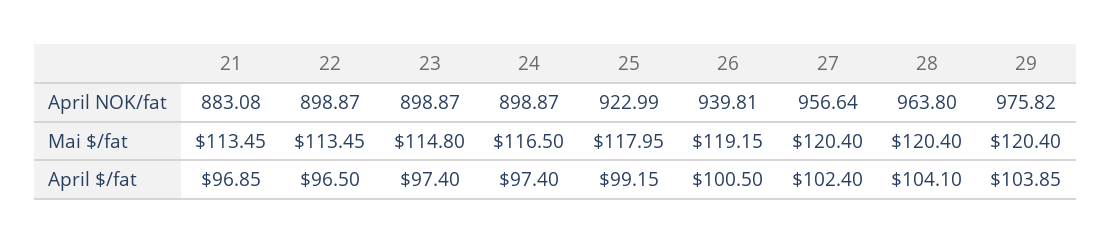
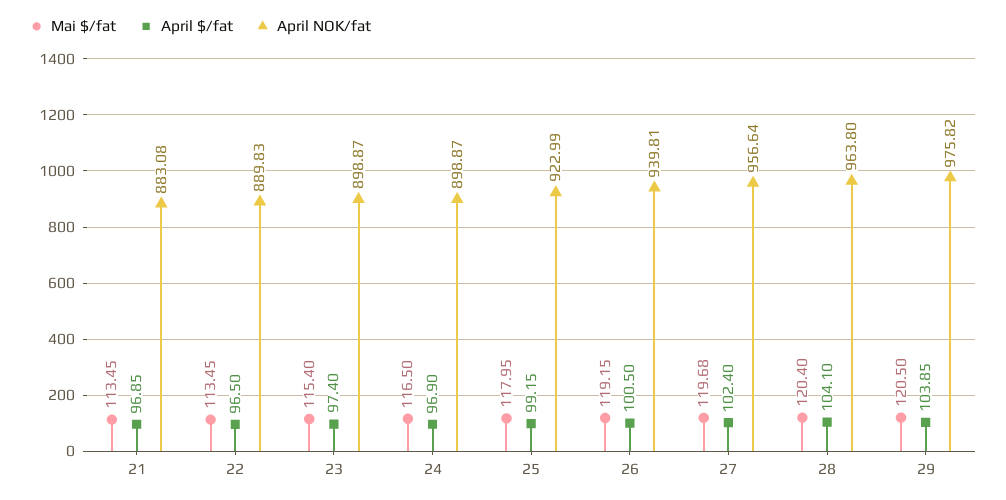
  {
    "April NOK/fat": {
      "21": 883.08,
-     "22": 898.87,
+     "22": 889.83,
      "23": 898.87,
      "24": 898.87,
      "25": 922.99,
      "26": 939.81,
      "27": 956.64,
      "28": 963.8,
      "29": 975.82
    },
    "Mai $/fat": {
      "21": 113.45,
      "22": 113.45,
-     "23": 114.8,
+     "23": 115.4,
      "24": 116.5,
      "25": 117.95,
      "26": 119.15,
-     "27": 120.4,
+     "27": 119.68,
      "28": 120.4,
-     "29": 120.4
+     "29": 120.5
    },
    "April $/fat": {
      "21": 96.85,
      "22": 96.5,
      "23": 97.4,
-     "24": 97.4,
+     "24": 96.9,
      "25": 99.15,
      "26": 100.5,
      "27": 102.4,
      "28": 104.1,
      "29": 103.85
    }
  }

